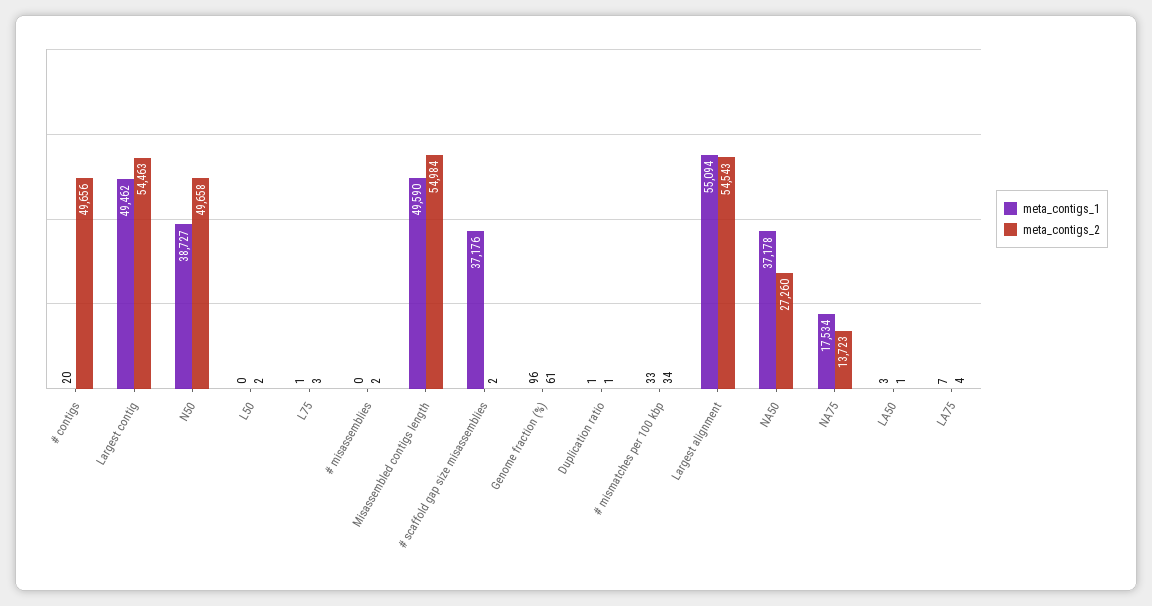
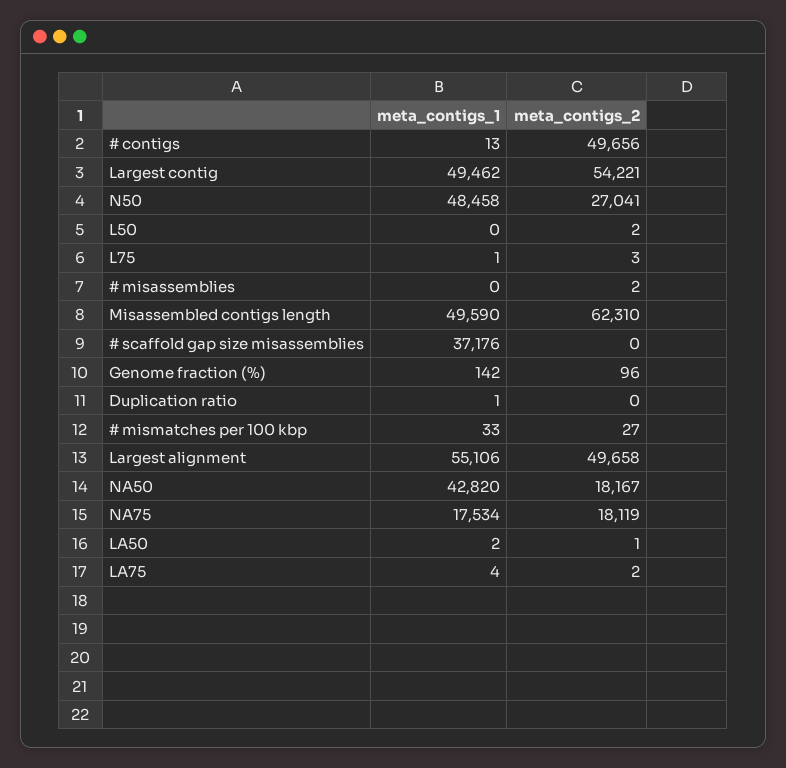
  {
    "meta_contigs_1": {
-     "# contigs": 20,
+     "# contigs": 13,
      "Largest contig": 49462,
-     "N50": 38727,
+     "N50": 48458,
      "L50": 0,
      "L75": 1,
      "# misassemblies": 0,
      "Misassembled contigs length": 49590,
      "# scaffold gap size misassemblies": 37176,
-     "Genome fraction (%)": 96,
+     "Genome fraction (%)": 142,
      "Duplication ratio": 1,
      "# mismatches per 100 kbp": 33,
-     "Largest alignment": 55094,
+     "Largest alignment": 55106,
-     "NA50": 37178,
+     "NA50": 42820,
      "NA75": 17534,
-     "LA50": 3,
+     "LA50": 2,
-     "LA75": 7
+     "LA75": 4
    },
    "meta_contigs_2": {
      "# contigs": 49656,
-     "Largest contig": 54463,
+     "Largest contig": 54221,
-     "N50": 49658,
+     "N50": 27041,
      "L50": 2,
      "L75": 3,
      "# misassemblies": 2,
-     "Misassembled contigs length": 54984,
+     "Misassembled contigs length": 62310,
-     "# scaffold gap size misassemblies": 2,
+     "# scaffold gap size misassemblies": 0,
-     "Genome fraction (%)": 61,
+     "Genome fraction (%)": 96,
-     "Duplication ratio": 1,
+     "Duplication ratio": 0,
-     "# mismatches per 100 kbp": 34,
+     "# mismatches per 100 kbp": 27,
-     "Largest alignment": 54543,
+     "Largest alignment": 49658,
-     "NA50": 27260,
+     "NA50": 18167,
-     "NA75": 13723,
+     "NA75": 18119,
      "LA50": 1,
-     "LA75": 4
+     "LA75": 2
    }
  }

